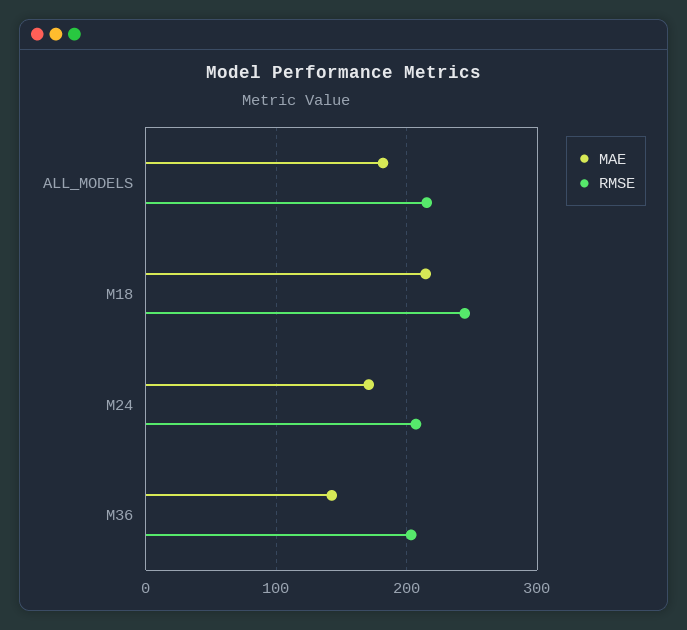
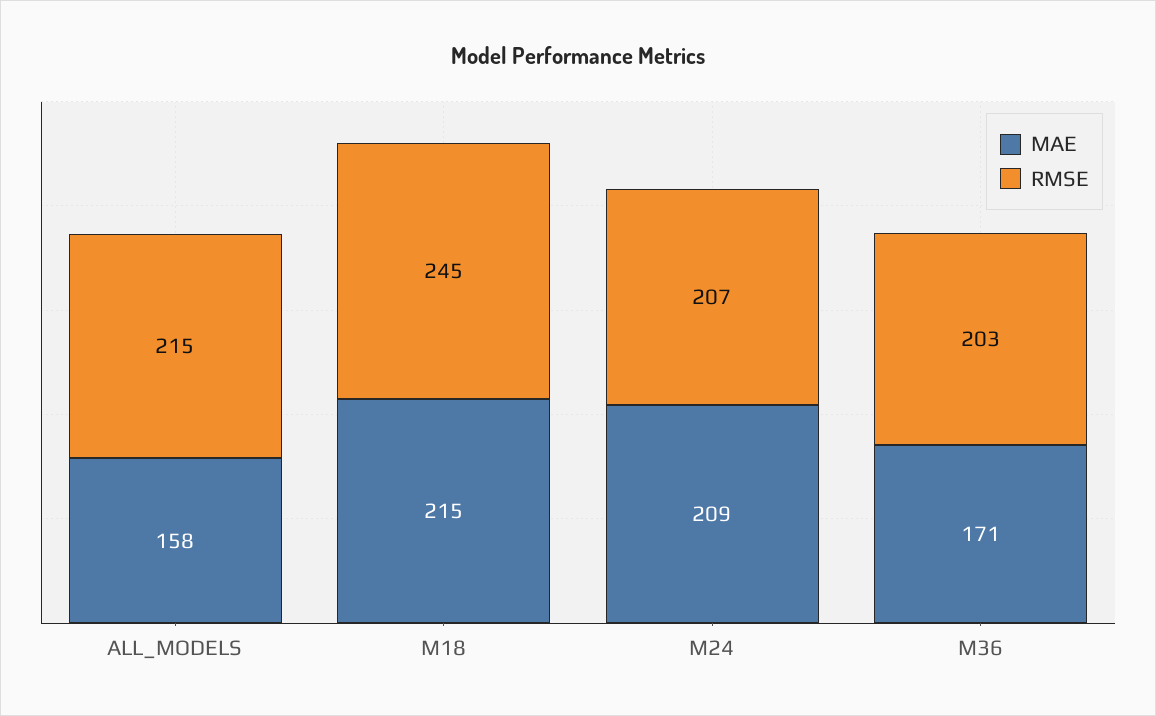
  {
    "MAE": {
-     "ALL_MODELS": 180,
+     "ALL_MODELS": 158,
      "M18": 215,
-     "M24": 170,
+     "M24": 209,
-     "M36": 140
+     "M36": 171
    },
    "RMSE": {
      "ALL_MODELS": 215,
      "M18": 245,
      "M24": 207,
      "M36": 203
    }
  }

